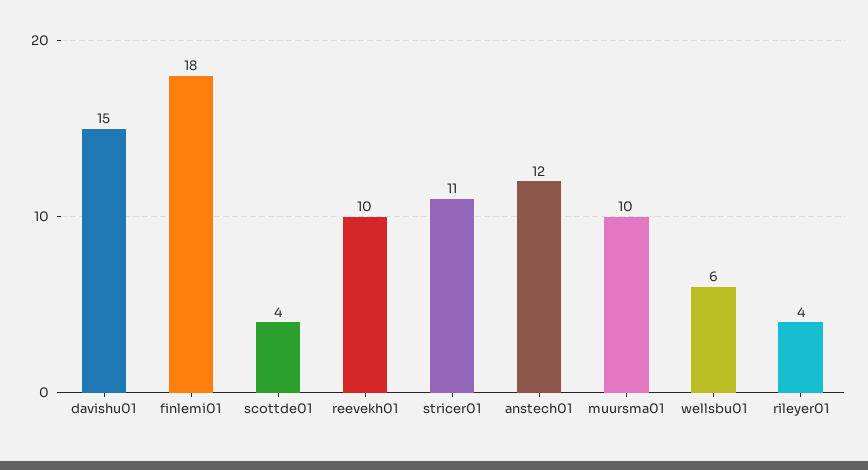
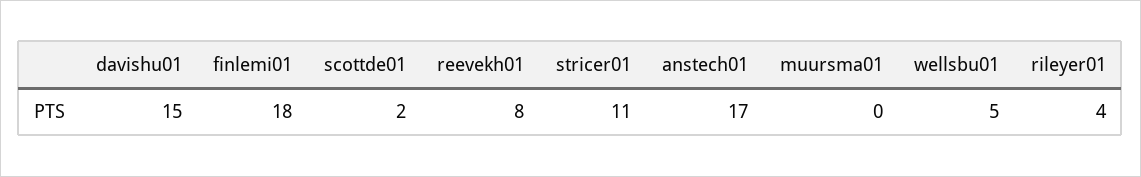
  {
    "davishu01": 15,
    "finlemi01": 18,
-   "scottde01": 4,
+   "scottde01": 2,
-   "reevekh01": 10,
+   "reevekh01": 8,
    "stricer01": 11,
-   "anstech01": 12,
+   "anstech01": 17,
-   "muursma01": 10,
+   "muursma01": 0,
-   "wellsbu01": 6,
+   "wellsbu01": 5,
    "rileyer01": 4
  }

